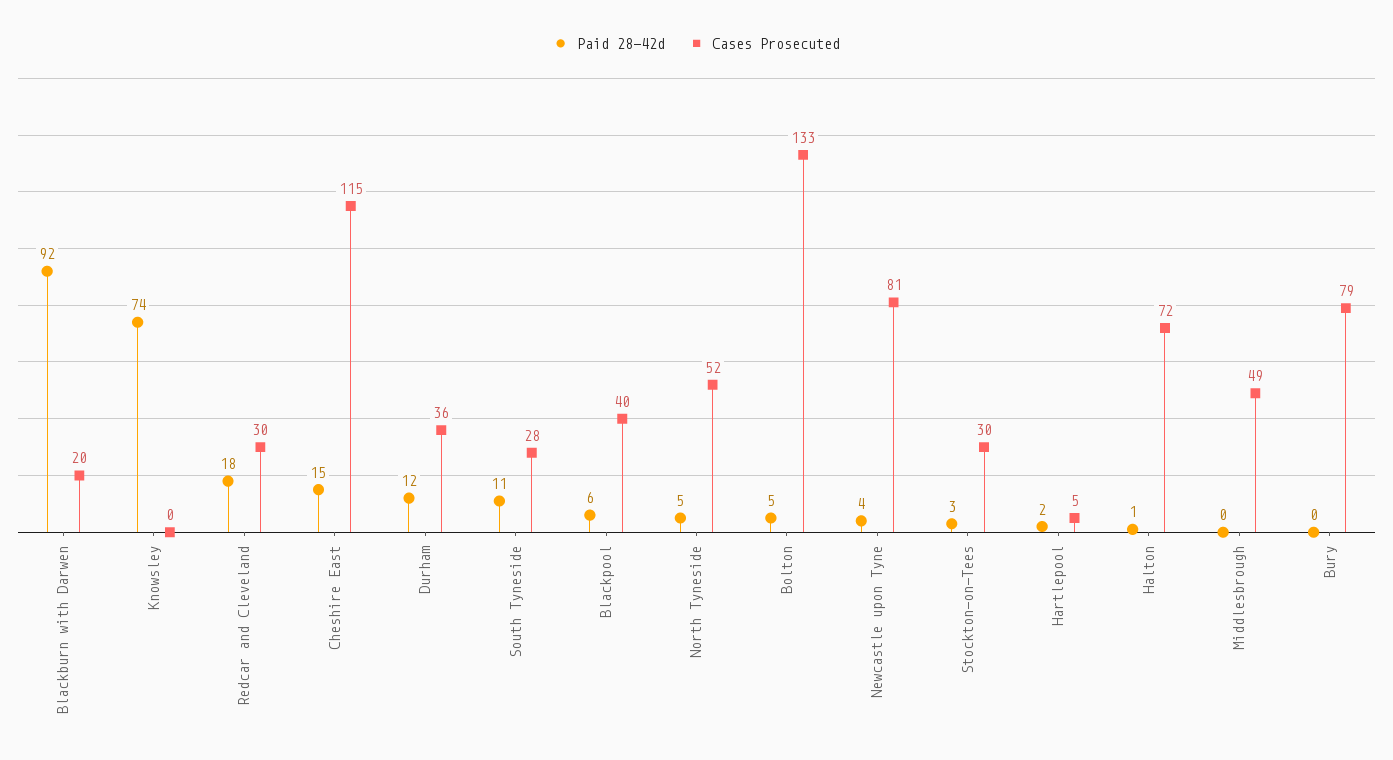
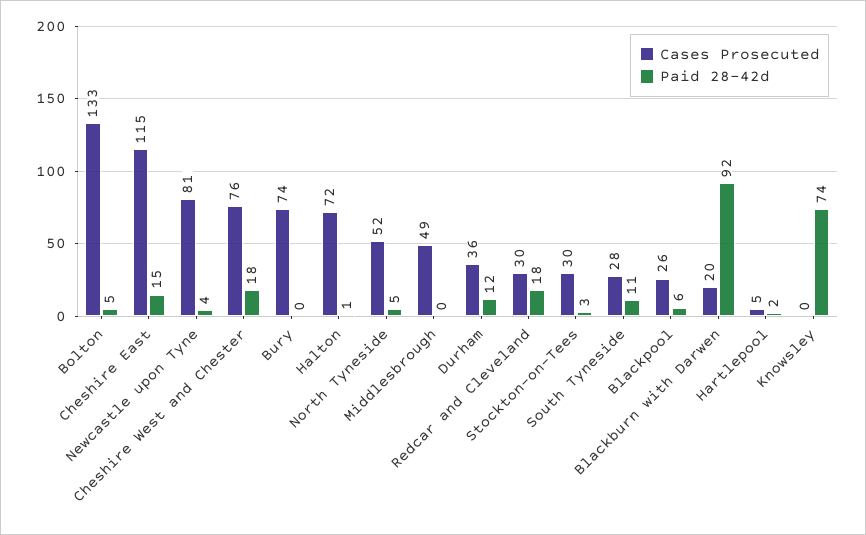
  {
    "Paid 28-42d": {
      "Blackburn with Darwen": 92,
      "Knowsley": 74,
      "Redcar and Cleveland": 18,
      "Cheshire East": 15,
      "Durham": 12,
      "South Tyneside": 11,
      "Blackpool": 6,
      "North Tyneside": 5,
      "Bolton": 5,
      "Newcastle upon Tyne": 4,
      "Stockton-on-Tees": 3,
      "Hartlepool": 2,
      "Halton": 1,
      "Middlesbrough": 0,
-     "Bury": 0
+     "Bury": 0,
+     "Cheshire West and Chester": 18
    },
    "Cases Prosecuted": {
      "Blackburn with Darwen": 20,
      "Knowsley": 0,
      "Redcar and Cleveland": 30,
      "Cheshire East": 115,
      "Durham": 36,
      "South Tyneside": 28,
-     "Blackpool": 40,
+     "Blackpool": 26,
      "North Tyneside": 52,
      "Bolton": 133,
      "Newcastle upon Tyne": 81,
      "Stockton-on-Tees": 30,
      "Hartlepool": 5,
      "Halton": 72,
      "Middlesbrough": 49,
-     "Bury": 79
+     "Bury": 74,
+     "Cheshire West and Chester": 76
    }
  }

